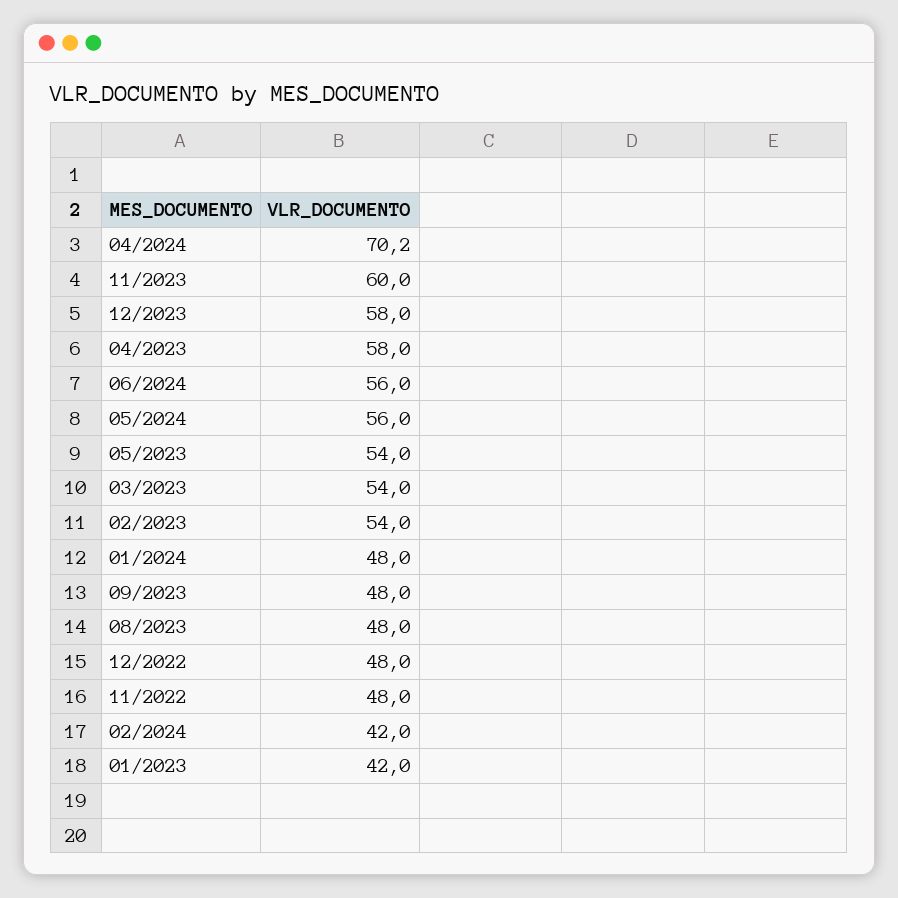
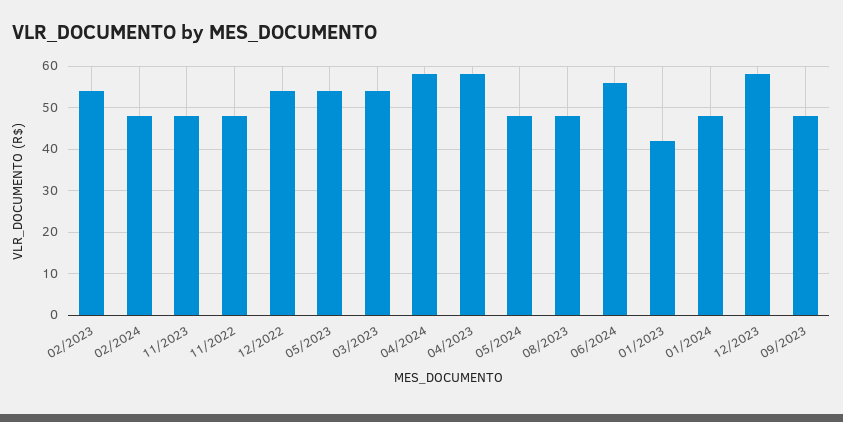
  {
-   "04/2024": 70.2,
+   "04/2024": 58,
-   "11/2023": 60,
+   "11/2023": 48,
    "12/2023": 58,
    "04/2023": 58,
    "06/2024": 56,
-   "05/2024": 56,
+   "05/2024": 48,
    "05/2023": 54,
    "03/2023": 54,
    "02/2023": 54,
    "01/2024": 48,
    "09/2023": 48,
    "08/2023": 48,
-   "12/2022": 48,
+   "12/2022": 54,
    "11/2022": 48,
-   "02/2024": 42,
+   "02/2024": 48,
    "01/2023": 42
  }

